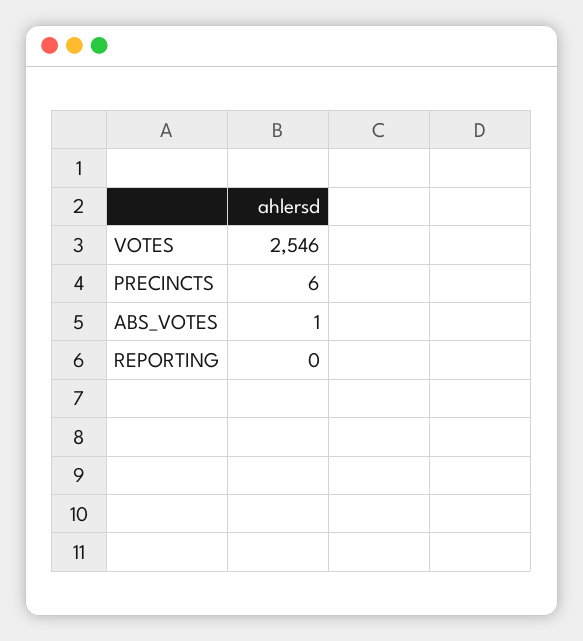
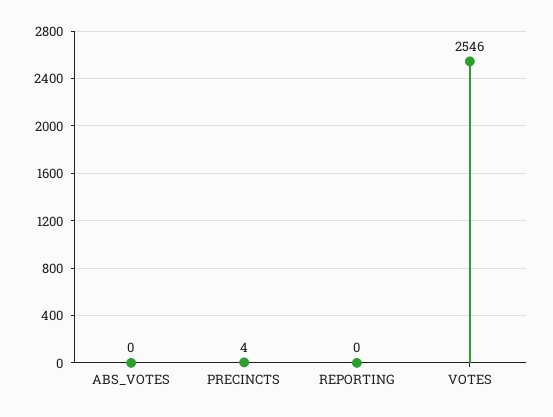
  {
    "VOTES": 2546,
-   "PRECINCTS": 6,
+   "PRECINCTS": 4,
-   "ABS_VOTES": 1,
+   "ABS_VOTES": 0,
    "REPORTING": 0
  }

